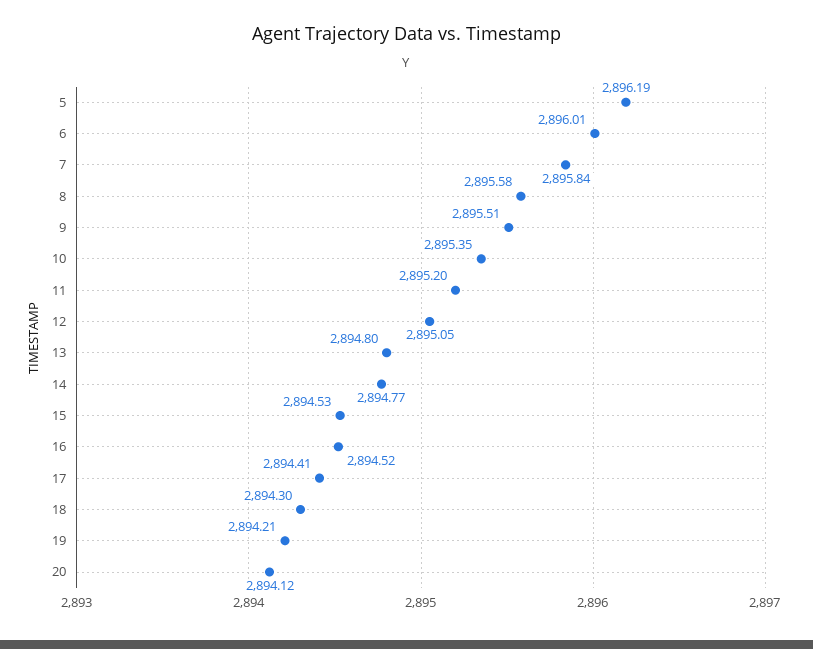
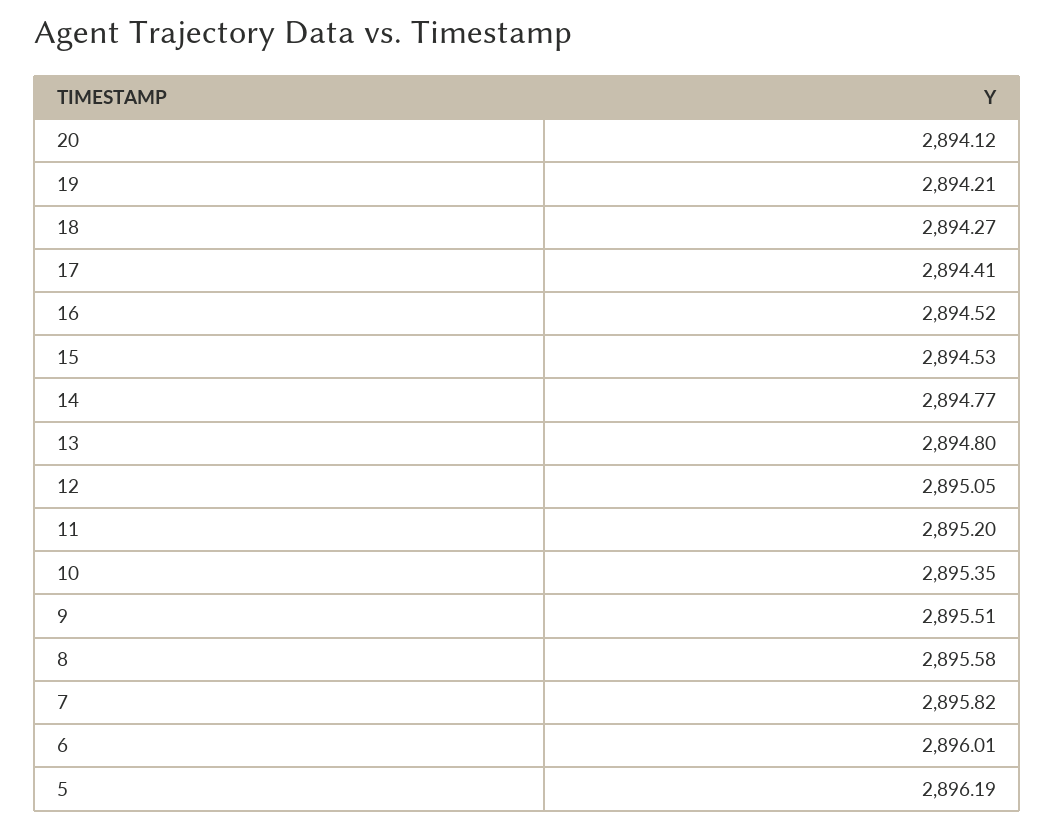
  {
    "5": 2896.19,
    "6": 2896.01,
-   "7": 2895.84,
+   "7": 2895.82,
    "8": 2895.58,
    "9": 2895.51,
    "10": 2895.35,
    "11": 2895.2,
    "12": 2895.05,
    "13": 2894.8,
    "14": 2894.77,
    "15": 2894.53,
    "16": 2894.52,
    "17": 2894.41,
-   "18": 2894.3,
+   "18": 2894.27,
    "19": 2894.21,
    "20": 2894.12
  }

